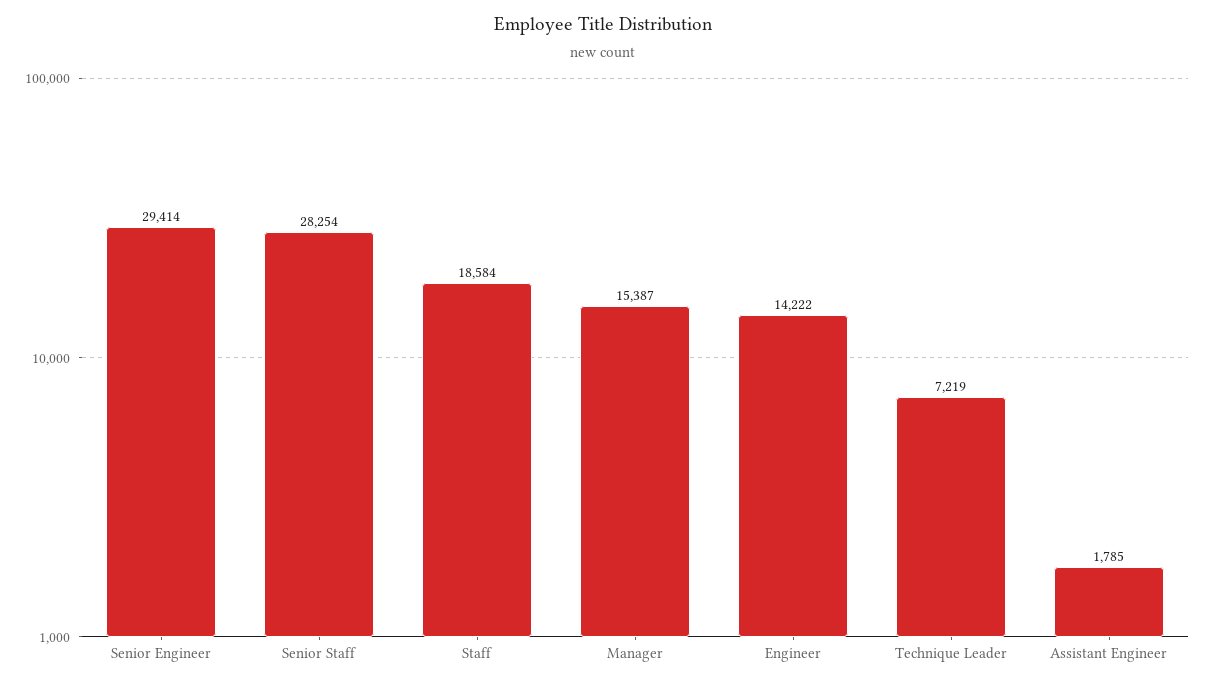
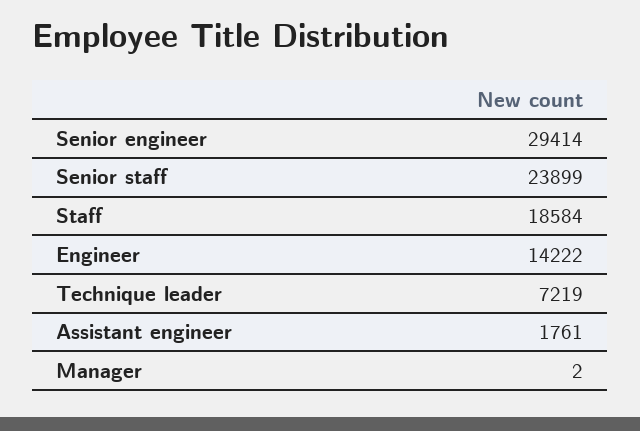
  {
    "Senior Engineer": 29414,
-   "Senior Staff": 28254,
+   "Senior Staff": 23899,
    "Staff": 18584,
-   "Manager": 15387,
+   "Manager": 2,
    "Engineer": 14222,
    "Technique Leader": 7219,
-   "Assistant Engineer": 1785
+   "Assistant Engineer": 1761
  }

